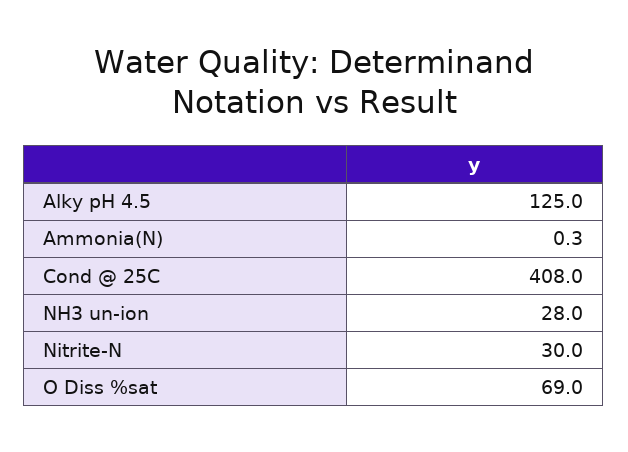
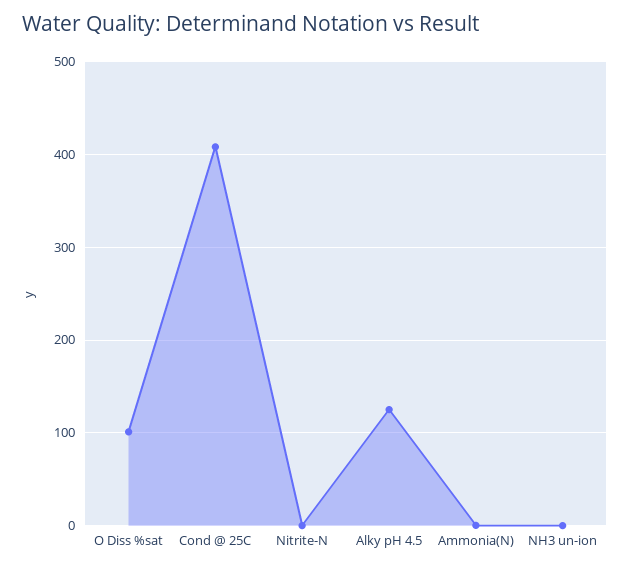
  {
    "Alky pH 4.5": 125,
    "Ammonia(N)": 0.3,
    "Cond @ 25C": 408,
-   "NH3 un-ion": 28,
+   "NH3 un-ion": 0,
-   "Nitrite-N": 30,
+   "Nitrite-N": 0,
-   "O Diss %sat": 69
+   "O Diss %sat": 100
  }

